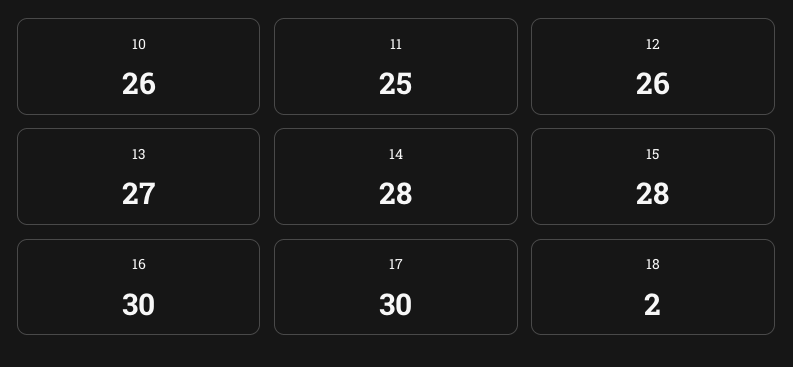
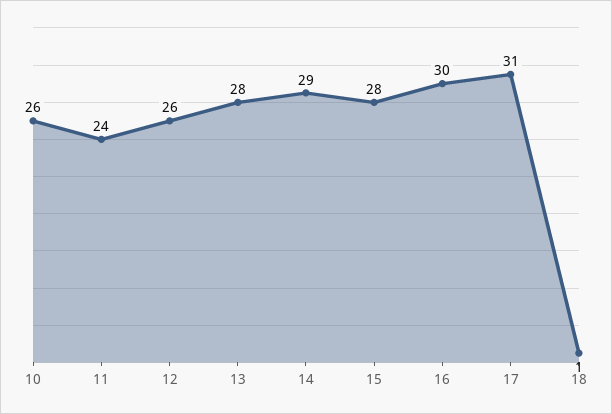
  {
    "10": 26,
-   "11": 25,
+   "11": 24,
    "12": 26,
-   "13": 27,
+   "13": 28,
-   "14": 28,
+   "14": 29,
    "15": 28,
    "16": 30,
-   "17": 30,
+   "17": 31,
-   "18": 2
+   "18": 1
  }

